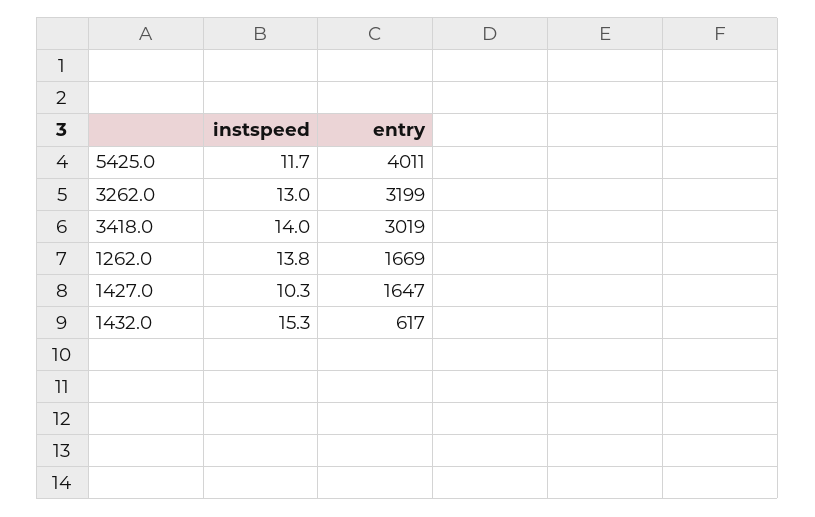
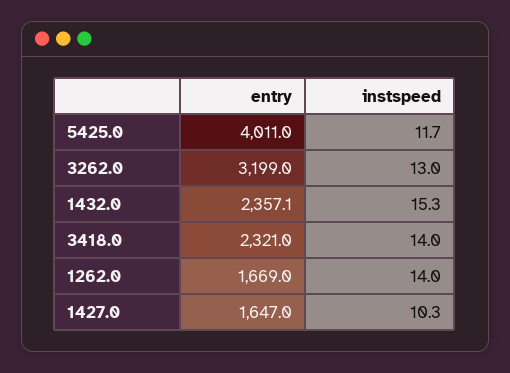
  {
    "instspeed": {
      "5425.0": 11.7,
      "3262.0": 13,
      "3418.0": 14,
-     "1262.0": 13.8,
+     "1262.0": 14,
      "1427.0": 10.3,
      "1432.0": 15.3
    },
    "entry": {
      "5425.0": 4011,
      "3262.0": 3199,
-     "3418.0": 3019,
+     "3418.0": 2321,
      "1262.0": 1669,
      "1427.0": 1647,
-     "1432.0": 617
+     "1432.0": 2357.1
    }
  }

